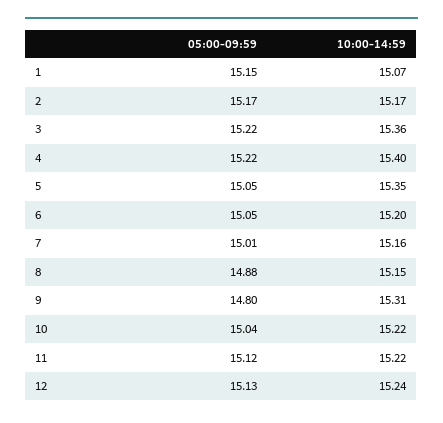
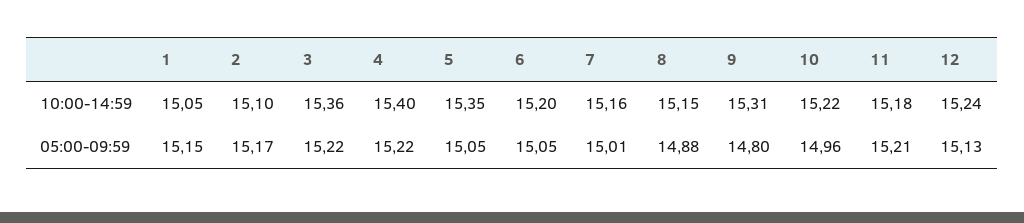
  {
    "05:00-09:59": {
      "1": 15.15,
      "2": 15.17,
      "3": 15.22,
      "4": 15.22,
      "5": 15.05,
      "6": 15.05,
      "7": 15.01,
      "8": 14.88,
      "9": 14.8,
-     "10": 15.04,
+     "10": 14.96,
-     "11": 15.12,
+     "11": 15.21,
      "12": 15.13
    },
    "10:00-14:59": {
-     "1": 15.07,
+     "1": 15.05,
-     "2": 15.17,
+     "2": 15.1,
      "3": 15.36,
      "4": 15.4,
      "5": 15.35,
      "6": 15.2,
      "7": 15.16,
      "8": 15.15,
      "9": 15.31,
      "10": 15.22,
-     "11": 15.22,
+     "11": 15.18,
      "12": 15.24
    }
  }

